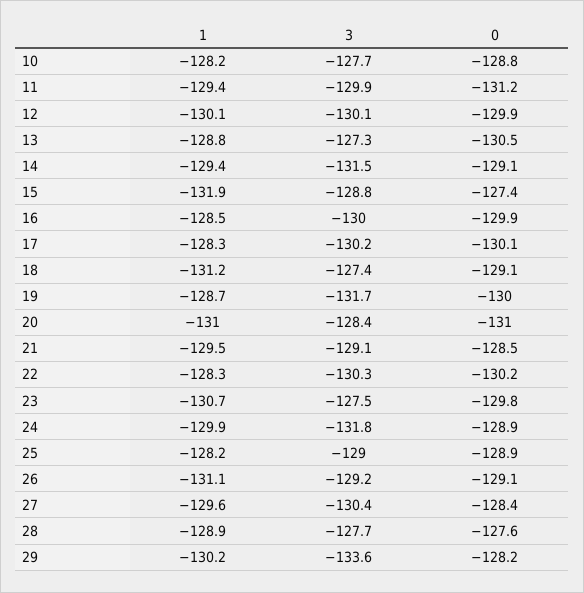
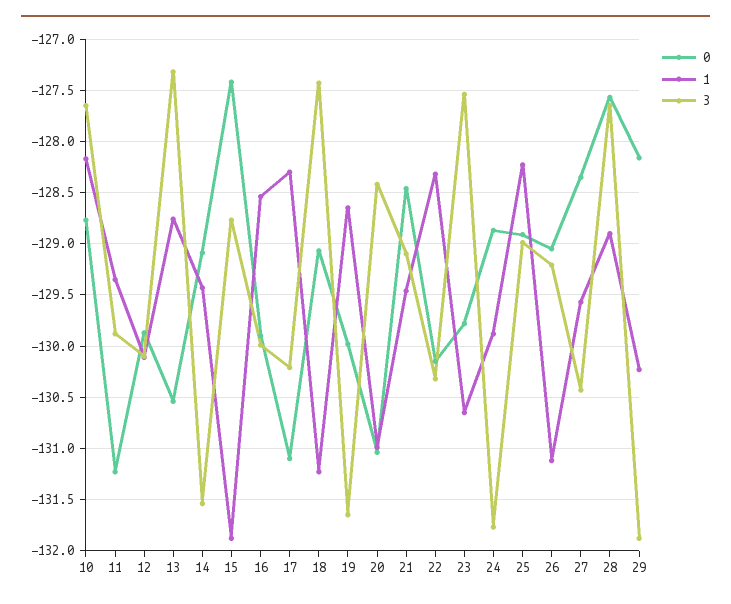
  {
    "1": {
      "10": -128.2,
      "11": -129.4,
      "12": -130.1,
      "13": -128.8,
      "14": -129.4,
      "15": -131.9,
      "16": -128.5,
      "17": -128.3,
      "18": -131.2,
      "19": -128.7,
      "20": -131,
      "21": -129.5,
      "22": -128.3,
      "23": -130.7,
      "24": -129.9,
      "25": -128.2,
      "26": -131.1,
      "27": -129.6,
      "28": -128.9,
      "29": -130.2
    },
    "3": {
      "10": -127.7,
      "11": -129.9,
      "12": -130.1,
      "13": -127.3,
      "14": -131.5,
      "15": -128.8,
      "16": -130,
      "17": -130.2,
      "18": -127.4,
      "19": -131.7,
      "20": -128.4,
      "21": -129.1,
      "22": -130.3,
      "23": -127.5,
      "24": -131.8,
      "25": -129,
      "26": -129.2,
      "27": -130.4,
      "28": -127.7,
-     "29": -133.6
+     "29": -131.9
    },
    "0": {
      "10": -128.8,
      "11": -131.2,
      "12": -129.9,
      "13": -130.5,
      "14": -129.1,
      "15": -127.4,
      "16": -129.9,
-     "17": -130.1,
+     "17": -131.1,
      "18": -129.1,
      "19": -130,
      "20": -131,
      "21": -128.5,
      "22": -130.2,
      "23": -129.8,
      "24": -128.9,
      "25": -128.9,
      "26": -129.1,
      "27": -128.4,
      "28": -127.6,
      "29": -128.2
    }
  }

